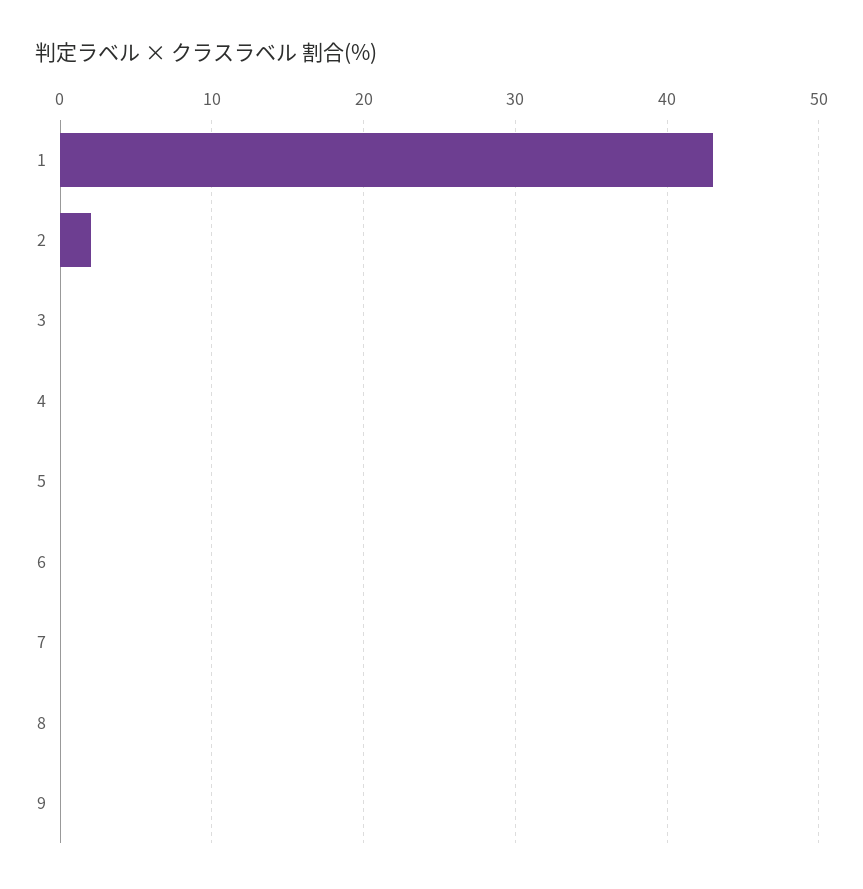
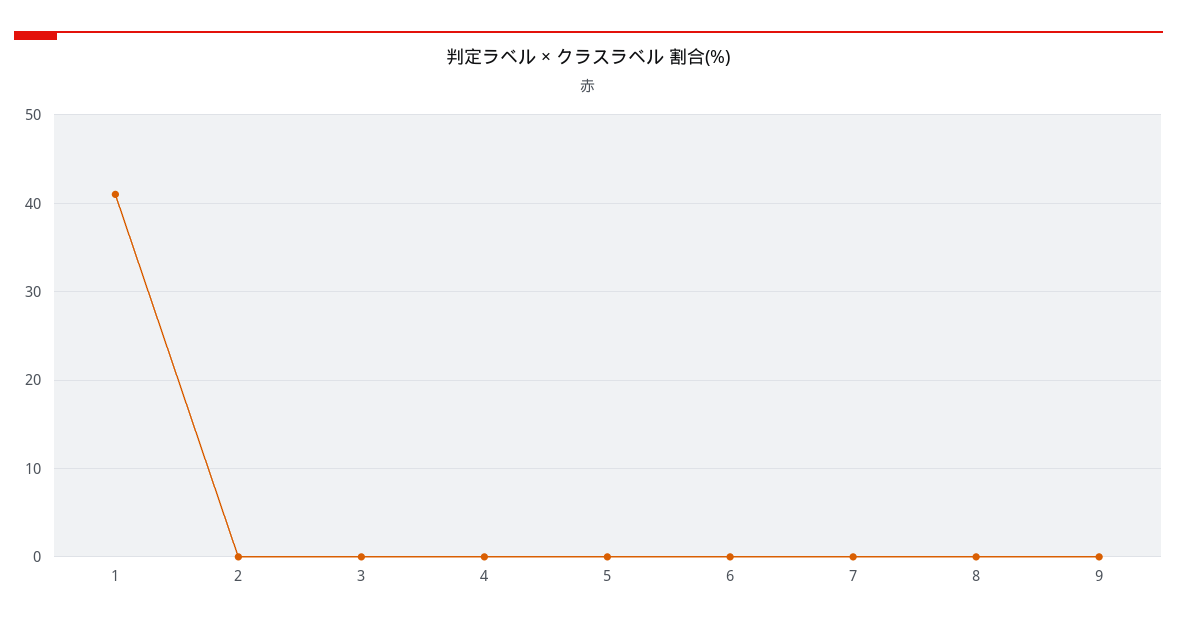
  {
-   "1": 43,
+   "1": 41,
-   "2": 2,
+   "2": 0,
    "3": 0,
    "4": 0,
    "5": 0,
    "6": 0,
    "7": 0,
    "8": 0,
    "9": 0
  }

